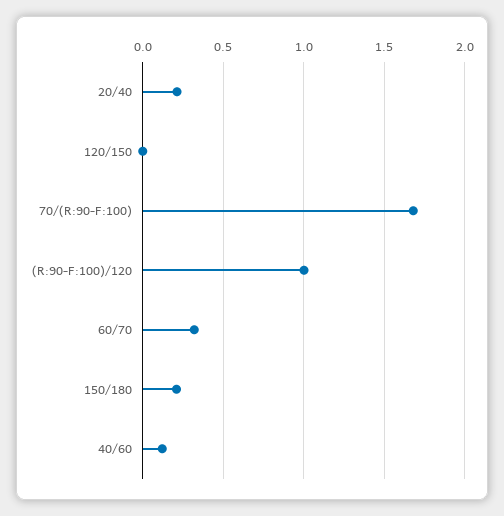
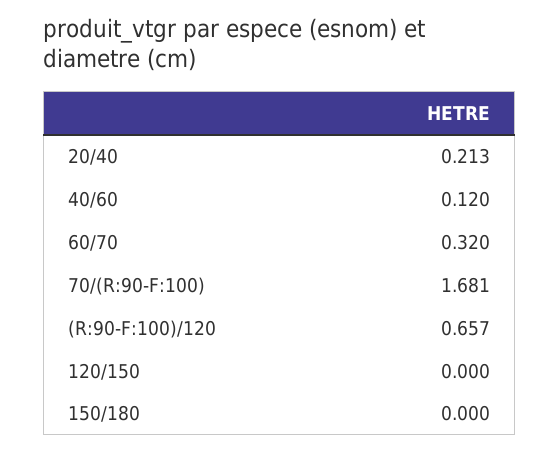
  {
    "20/40": 0.213,
    "120/150": 0,
    "70/(R:90-F:100)": 1.681,
-   "(R:90-F:100)/120": 1,
+   "(R:90-F:100)/120": 0.657,
    "60/70": 0.32,
-   "150/180": 0.2,
+   "150/180": 0,
    "40/60": 0.12
  }

